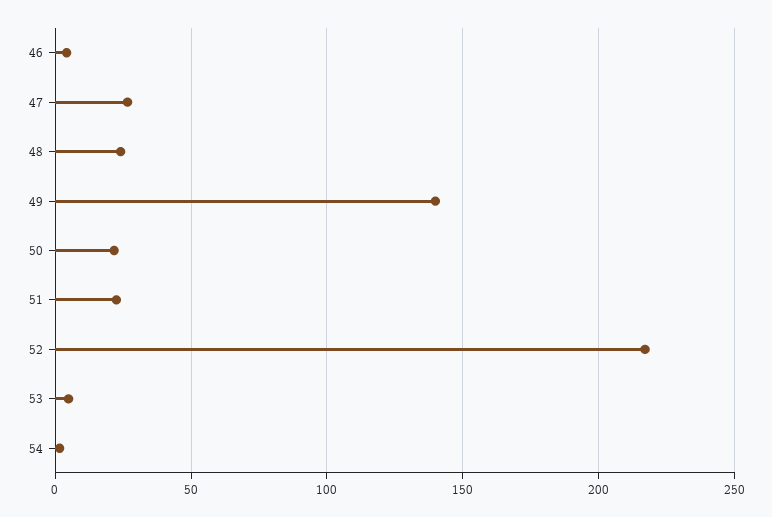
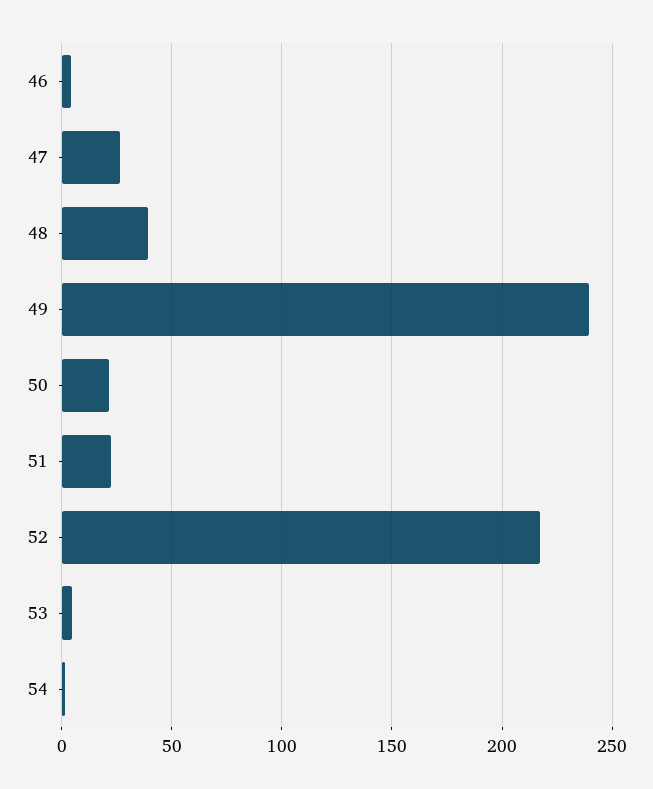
  {
    "46": 5,
    "47": 25,
-   "48": 25,
+   "48": 40,
-   "49": 140,
+   "49": 240,
    "50": 20,
    "51": 25,
    "52": 215,
    "53": 5,
    "54": 0
  }

